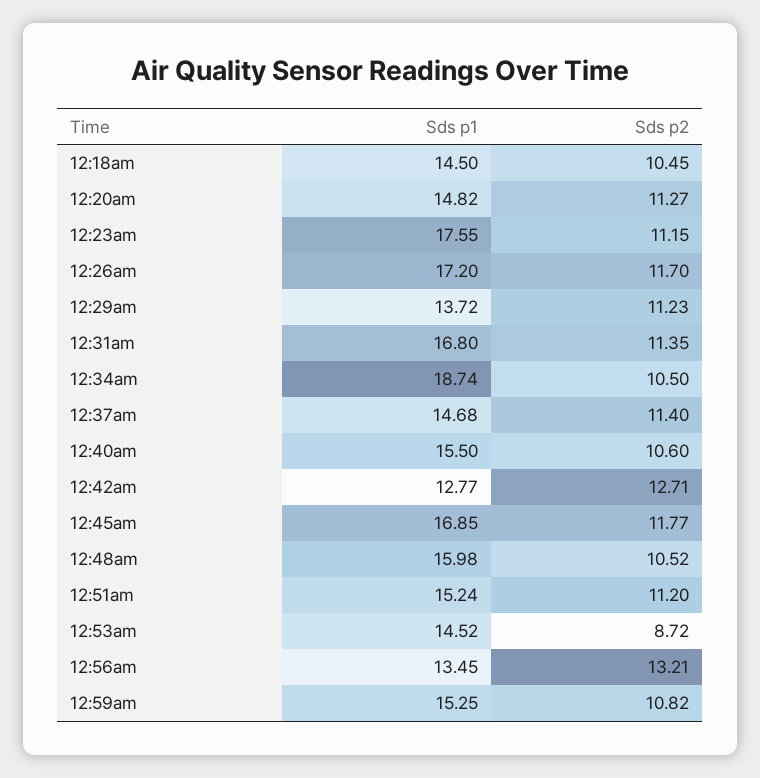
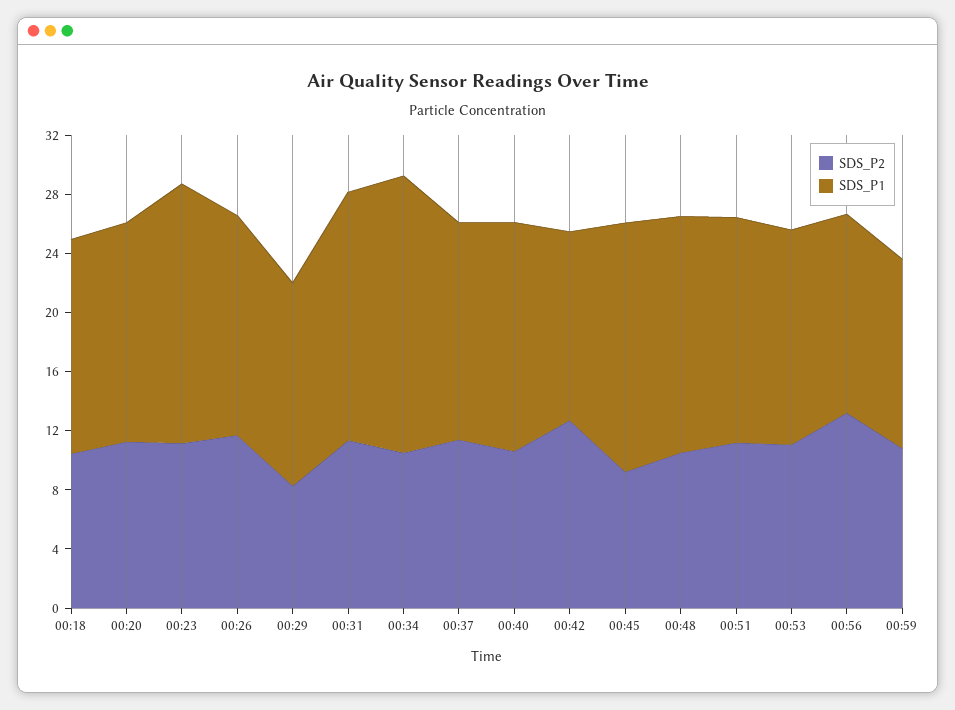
  {
    "Sds p1": {
      "12:18am": 14.5,
      "12:20am": 14.82,
      "12:23am": 17.55,
-     "12:26am": 17.2,
+     "12:26am": 15,
      "12:29am": 13.72,
      "12:31am": 16.8,
      "12:34am": 18.74,
      "12:37am": 14.68,
      "12:40am": 15.5,
      "12:42am": 12.77,
      "12:45am": 16.85,
      "12:48am": 15.98,
      "12:51am": 15.24,
      "12:53am": 14.52,
      "12:56am": 13.45,
-     "12:59am": 15.25
+     "12:59am": 13
    },
    "Sds p2": {
      "12:18am": 10.45,
      "12:20am": 11.27,
      "12:23am": 11.15,
      "12:26am": 11.7,
-     "12:29am": 11.23,
+     "12:29am": 8,
      "12:31am": 11.35,
      "12:34am": 10.5,
      "12:37am": 11.4,
      "12:40am": 10.6,
      "12:42am": 12.71,
-     "12:45am": 11.77,
+     "12:45am": 9,
      "12:48am": 10.52,
      "12:51am": 11.2,
-     "12:53am": 8.72,
+     "12:53am": 11,
      "12:56am": 13.21,
      "12:59am": 10.82
    }
  }

